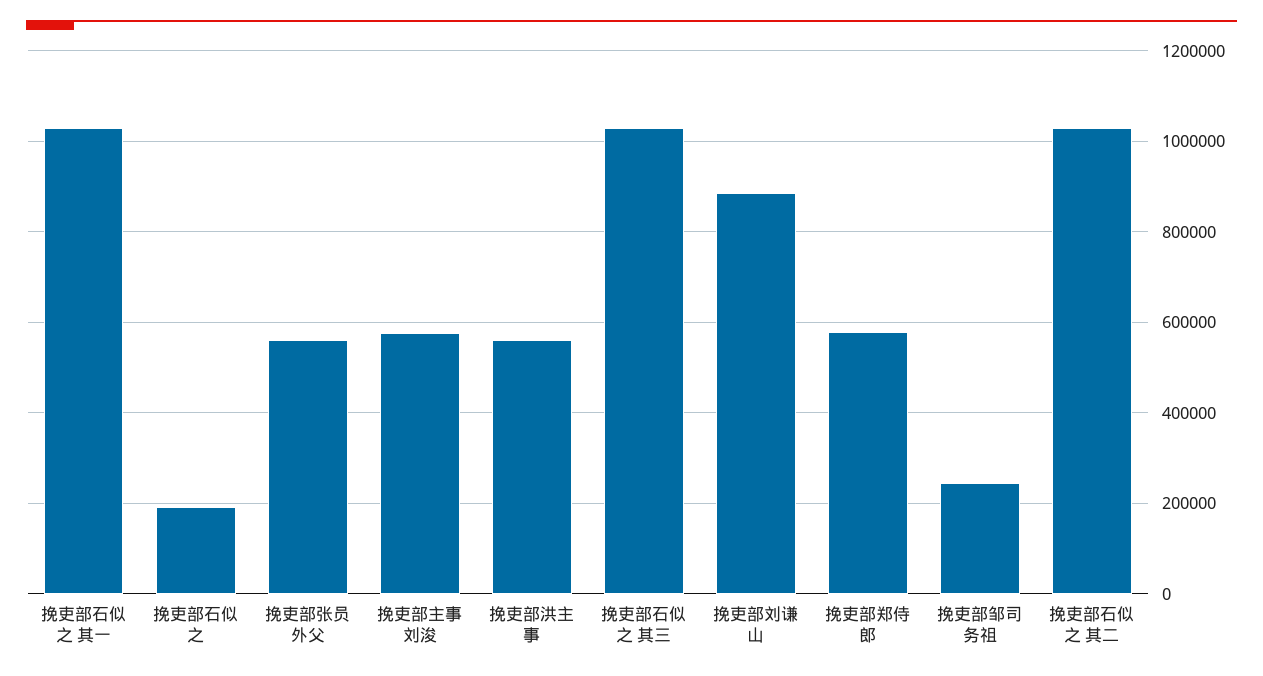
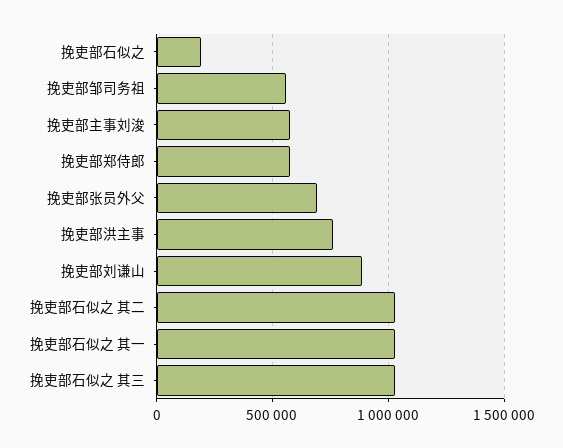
  {
    "挽吏部石似之 其一": 1020000,
    "挽吏部石似之": 200000,
-   "挽吏部张员外父": 560000,
+   "挽吏部张员外父": 700000,
    "挽吏部主事刘浚": 580000,
-   "挽吏部洪主事": 560000,
+   "挽吏部洪主事": 750000,
    "挽吏部石似之 其三": 1020000,
    "挽吏部刘谦山": 880000,
    "挽吏部郑侍郎": 580000,
-   "挽吏部邹司务祖": 240000,
+   "挽吏部邹司务祖": 550000,
    "挽吏部石似之 其二": 1020000
  }

